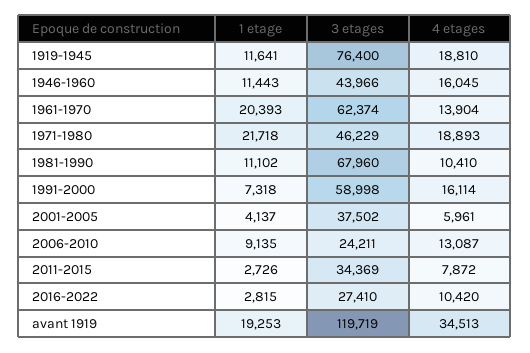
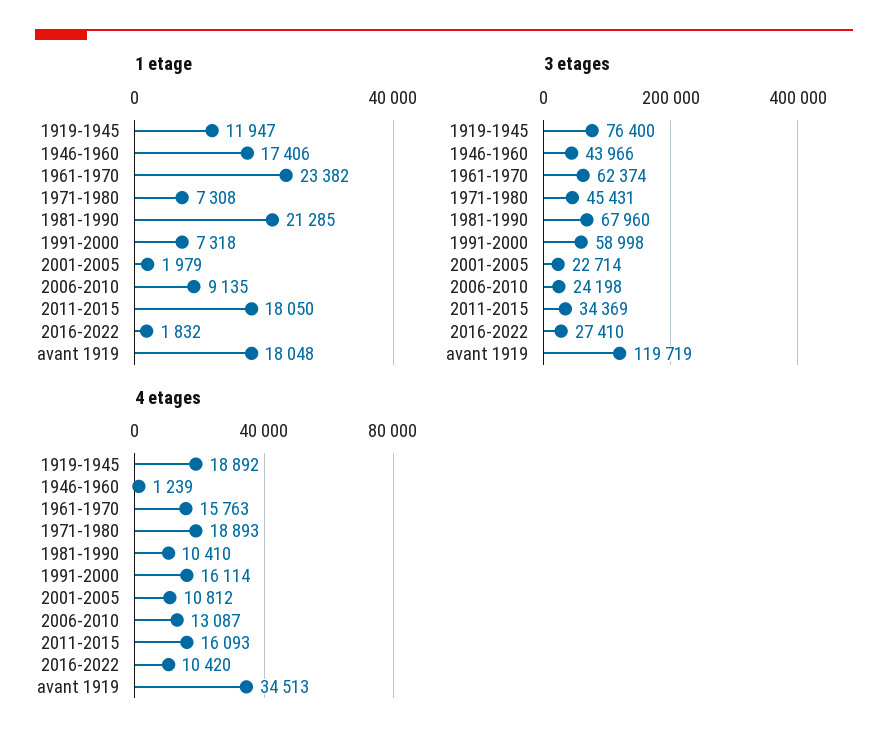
  {
    "1 etage": {
-     "1919-1945": 11641,
+     "1919-1945": 11947,
-     "1946-1960": 11443,
+     "1946-1960": 17406,
-     "1961-1970": 20393,
+     "1961-1970": 23382,
-     "1971-1980": 21718,
+     "1971-1980": 7308,
-     "1981-1990": 11102,
+     "1981-1990": 21285,
      "1991-2000": 7318,
-     "2001-2005": 4137,
+     "2001-2005": 1979,
      "2006-2010": 9135,
-     "2011-2015": 2726,
+     "2011-2015": 18050,
-     "2016-2022": 2815,
+     "2016-2022": 1832,
-     "avant 1919": 19253
+     "avant 1919": 18048
    },
    "3 etages": {
      "1919-1945": 76400,
      "1946-1960": 43966,
      "1961-1970": 62374,
-     "1971-1980": 46229,
+     "1971-1980": 45431,
      "1981-1990": 67960,
      "1991-2000": 58998,
-     "2001-2005": 37502,
+     "2001-2005": 22714,
-     "2006-2010": 24211,
+     "2006-2010": 24198,
      "2011-2015": 34369,
      "2016-2022": 27410,
      "avant 1919": 119719
    },
    "4 etages": {
-     "1919-1945": 18810,
+     "1919-1945": 18892,
-     "1946-1960": 16045,
+     "1946-1960": 1239,
-     "1961-1970": 13904,
+     "1961-1970": 15763,
      "1971-1980": 18893,
      "1981-1990": 10410,
      "1991-2000": 16114,
-     "2001-2005": 5961,
+     "2001-2005": 10812,
      "2006-2010": 13087,
-     "2011-2015": 7872,
+     "2011-2015": 16093,
      "2016-2022": 10420,
      "avant 1919": 34513
    }
  }

